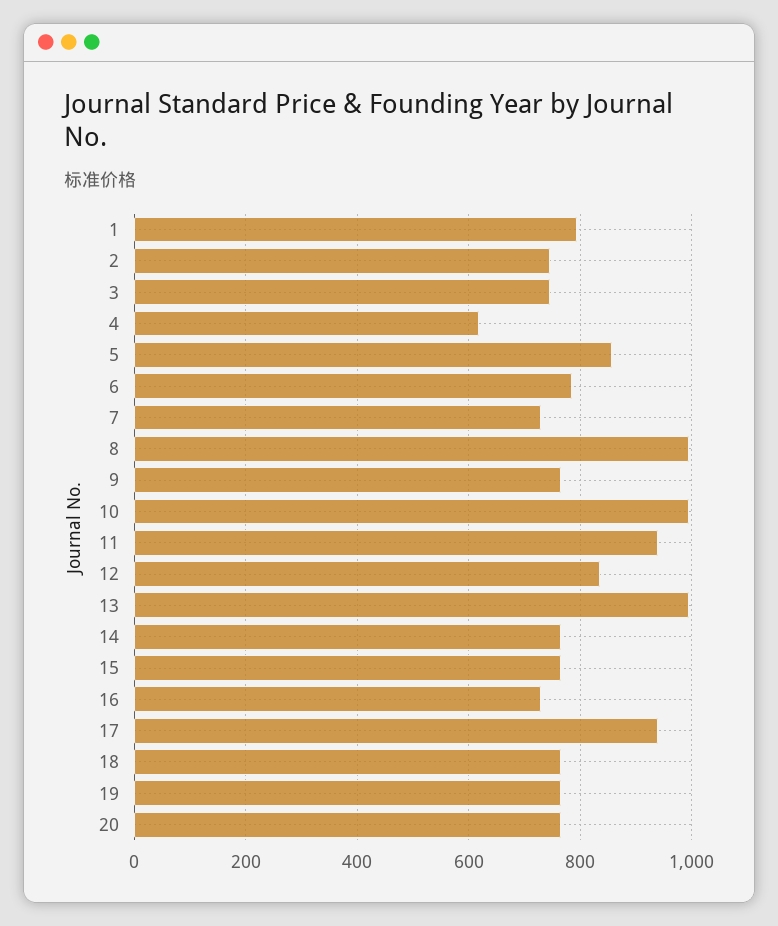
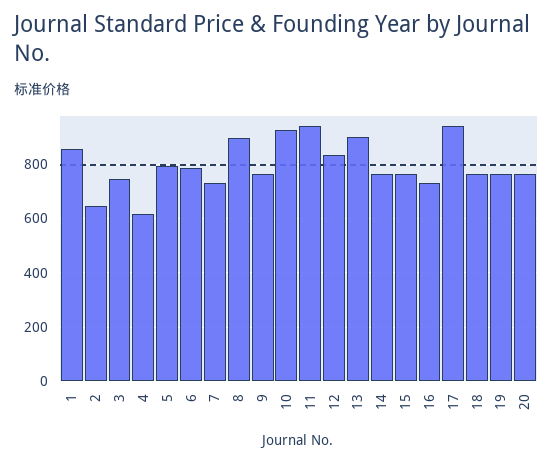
  {
-   "1": 800,
+   "1": 850,
-   "2": 740,
+   "2": 650,
    "3": 740,
    "4": 620,
-   "5": 860,
+   "5": 800,
    "6": 780,
    "7": 740,
-   "8": 1000,
+   "8": 900,
    "9": 760,
-   "10": 1000,
+   "10": 925,
    "11": 940,
    "12": 840,
-   "13": 1000,
+   "13": 900,
    "14": 760,
    "15": 760,
    "16": 740,
    "17": 940,
    "18": 760,
    "19": 760,
    "20": 760
  }

